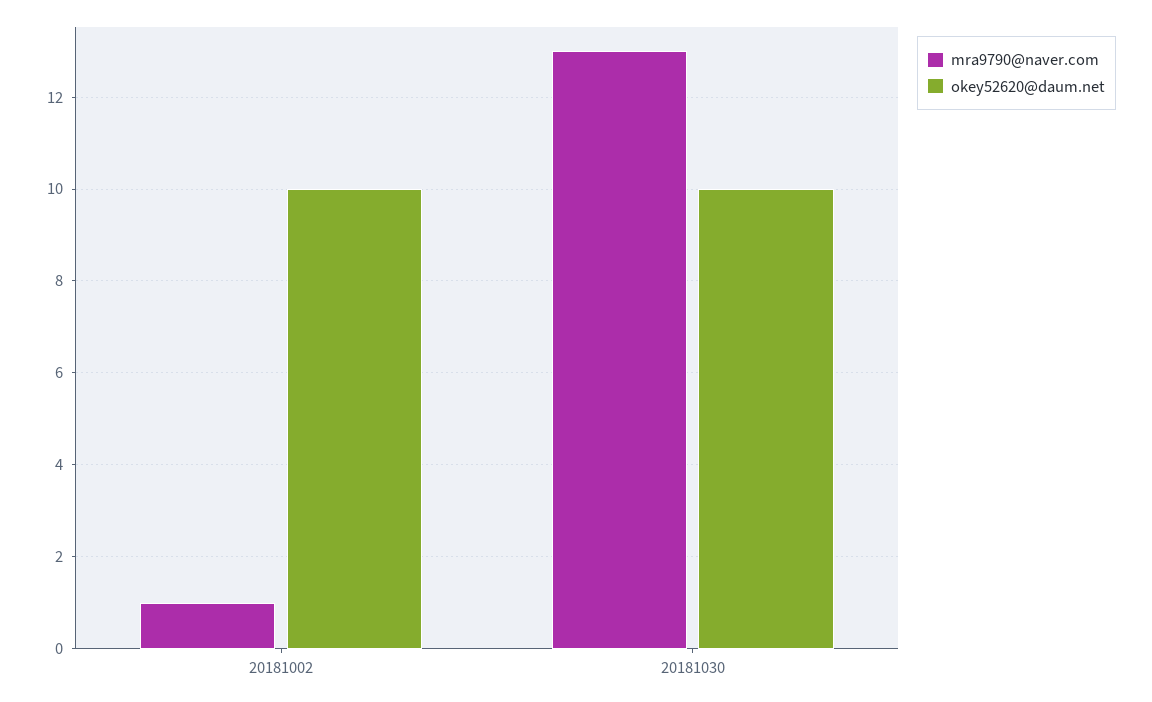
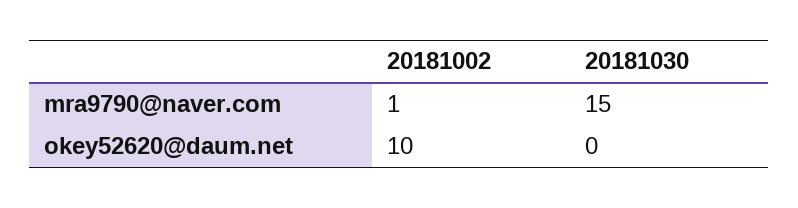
  {
    "mra9790@naver.com": {
      "20181002": 1,
-     "20181030": 13
+     "20181030": 15
    },
    "okey52620@daum.net": {
      "20181002": 10,
-     "20181030": 10
+     "20181030": 0
    }
  }

